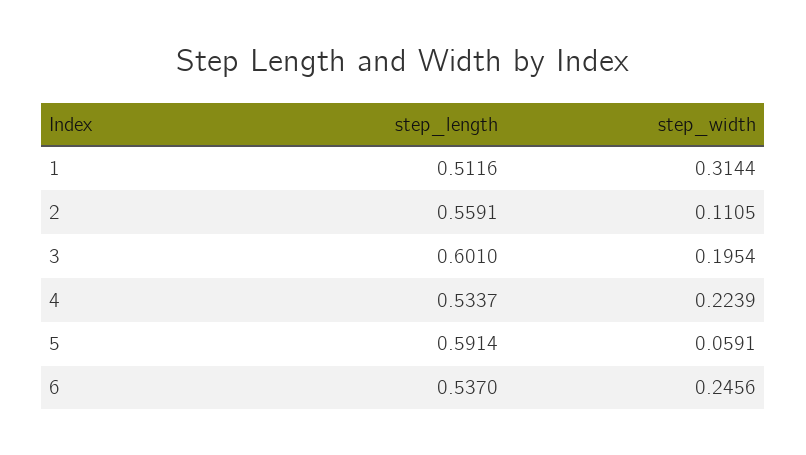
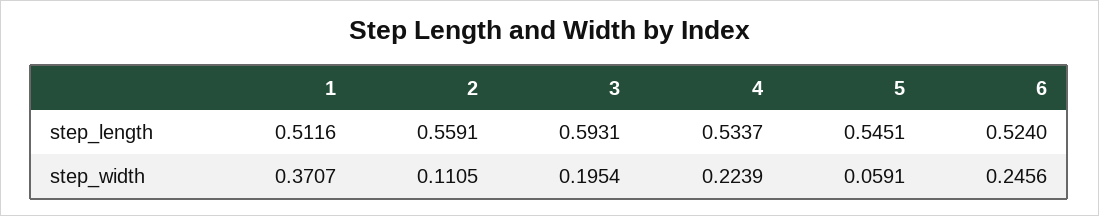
  {
    "step_length": {
      "1": 0.5116,
      "2": 0.5591,
-     "3": 0.601,
+     "3": 0.5931,
      "4": 0.5337,
-     "5": 0.5914,
+     "5": 0.5451,
-     "6": 0.537
+     "6": 0.524
    },
    "step_width": {
-     "1": 0.3144,
+     "1": 0.3707,
      "2": 0.1105,
      "3": 0.1954,
      "4": 0.2239,
      "5": 0.0591,
      "6": 0.2456
    }
  }

